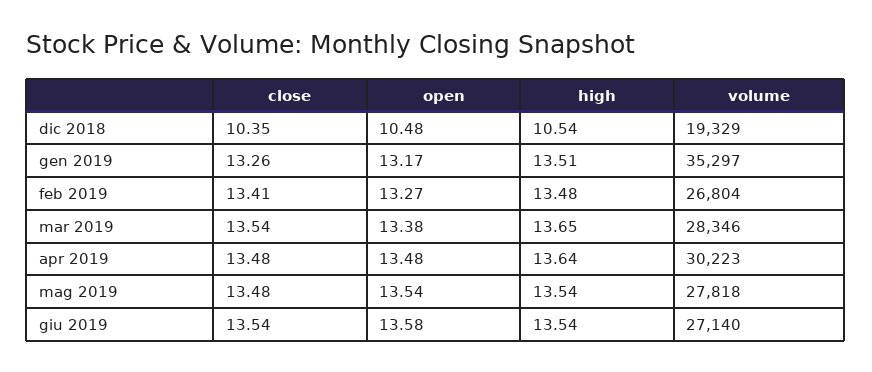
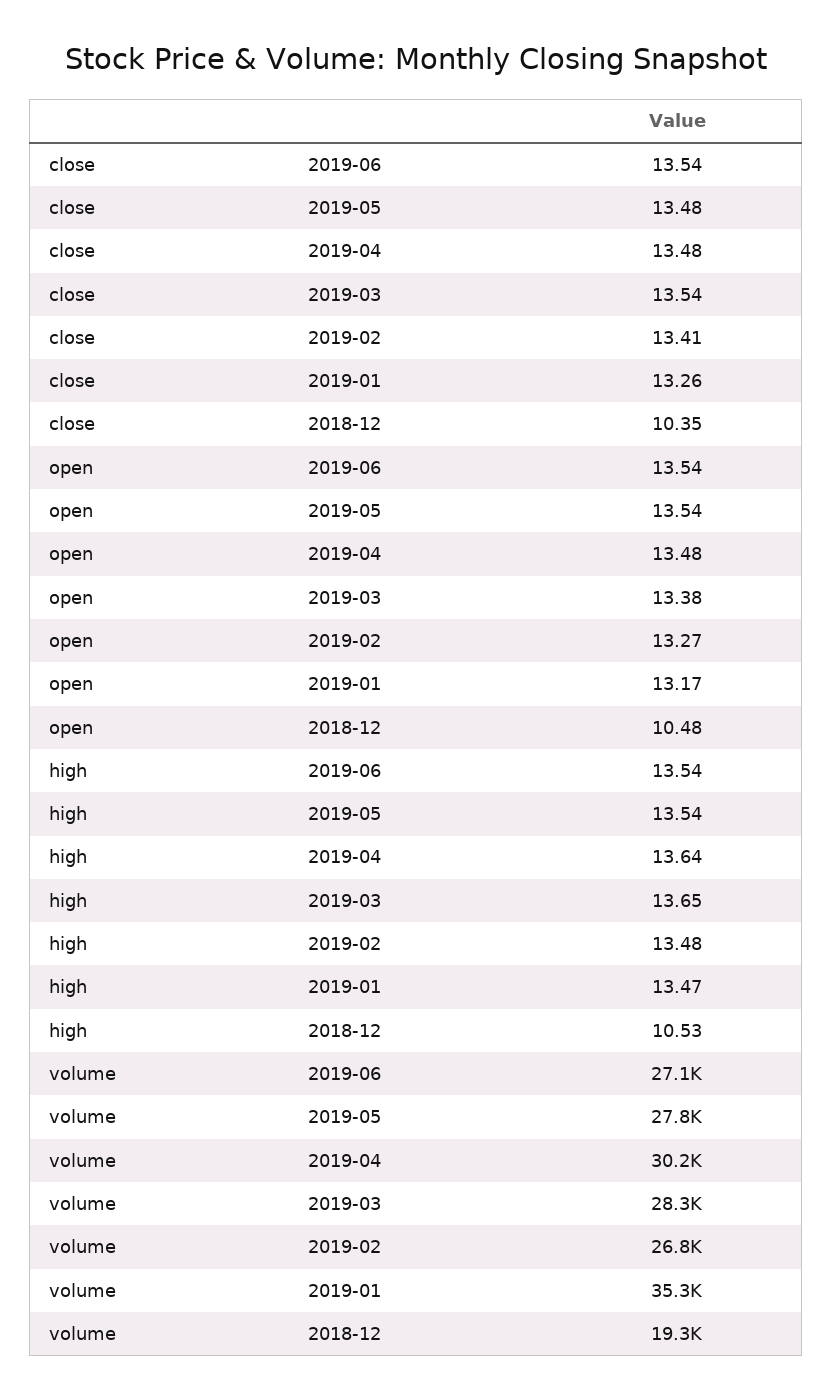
  {
    "close": {
      "dic 2018": 10.35,
      "gen 2019": 13.26,
      "feb 2019": 13.41,
      "mar 2019": 13.54,
      "apr 2019": 13.48,
      "mag 2019": 13.48,
      "giu 2019": 13.54
    },
    "open": {
      "dic 2018": 10.48,
      "gen 2019": 13.17,
      "feb 2019": 13.27,
      "mar 2019": 13.38,
      "apr 2019": 13.48,
      "mag 2019": 13.54,
-     "giu 2019": 13.58
+     "giu 2019": 13.54
    },
    "high": {
-     "dic 2018": 10.54,
+     "dic 2018": 10.53,
-     "gen 2019": 13.51,
+     "gen 2019": 13.47,
      "feb 2019": 13.48,
      "mar 2019": 13.65,
      "apr 2019": 13.64,
      "mag 2019": 13.54,
      "giu 2019": 13.54
    },
    "volume": {
      "dic 2018": 19329,
      "gen 2019": 35297,
      "feb 2019": 26804,
      "mar 2019": 28346,
      "apr 2019": 30223,
      "mag 2019": 27818,
      "giu 2019": 27140
    }
  }

